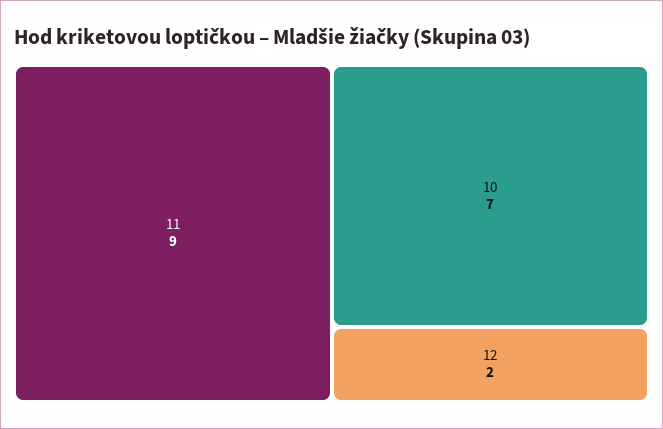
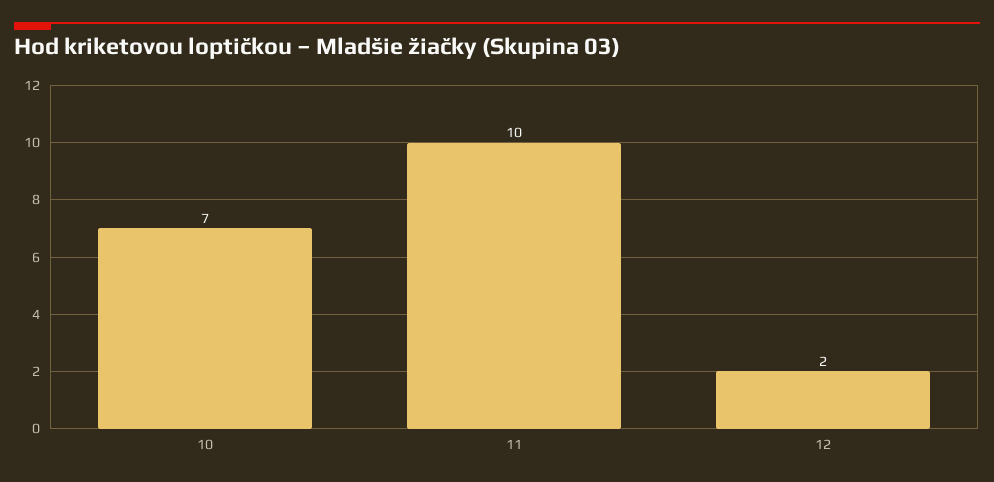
  {
-   "11": 9,
+   "11": 10,
    "10": 7,
    "12": 2
  }

